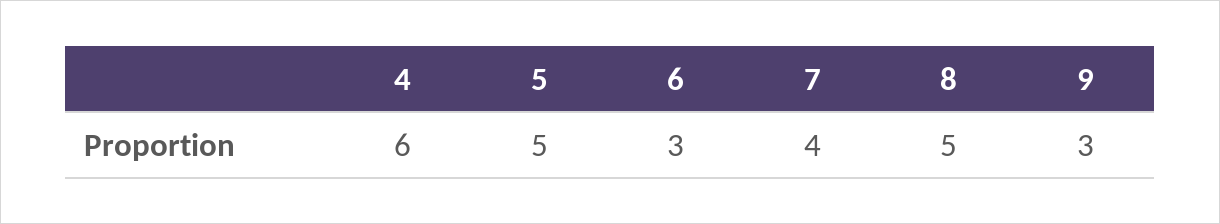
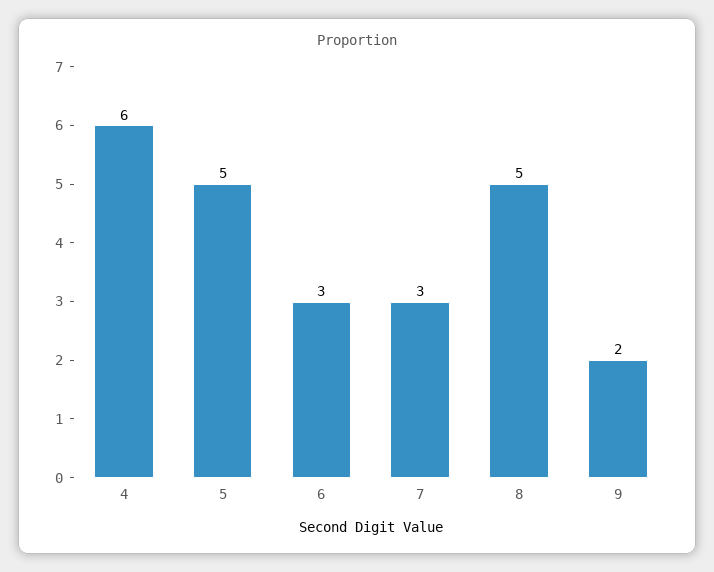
  {
    "4": 6,
    "5": 5,
    "6": 3,
-   "7": 4,
+   "7": 3,
    "8": 5,
-   "9": 3
+   "9": 2
  }

